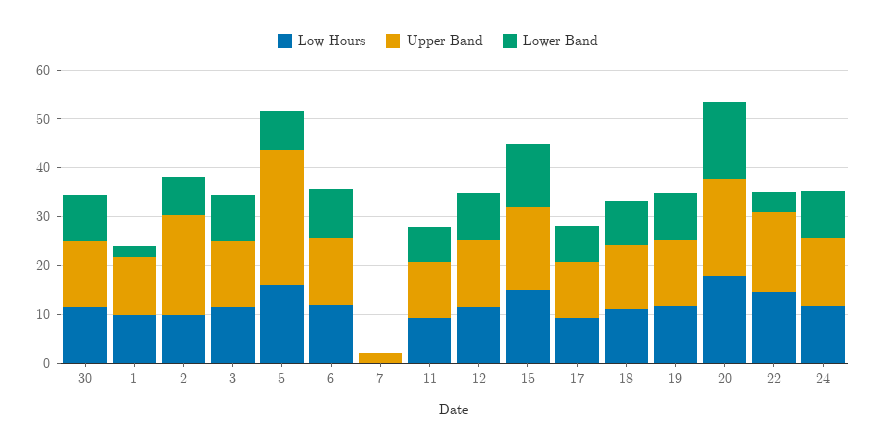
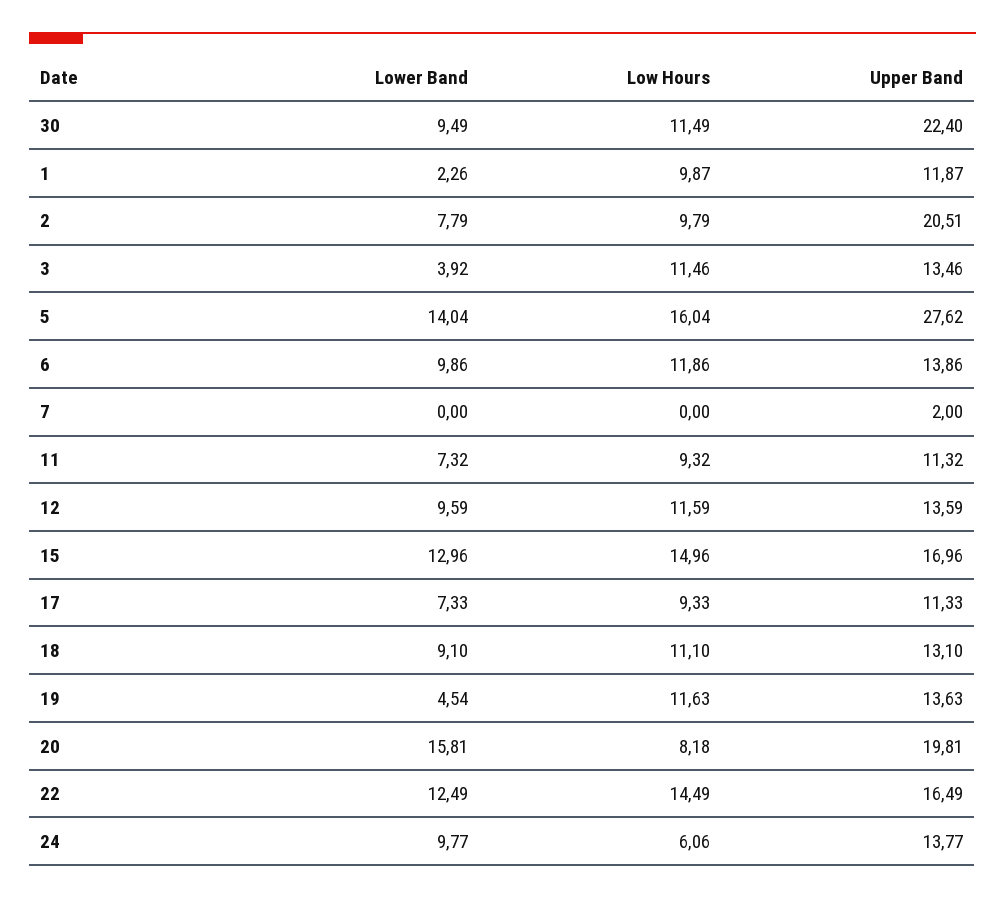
  {
    "Low Hours": {
      "30": 11.49,
      "1": 9.87,
      "2": 9.79,
      "3": 11.46,
      "5": 16.04,
      "6": 11.86,
      "7": 0,
      "11": 9.32,
      "12": 11.59,
      "15": 14.96,
      "17": 9.33,
      "18": 11.1,
      "19": 11.63,
-     "20": 18,
+     "20": 8.18,
      "22": 14.49,
-     "24": 12
+     "24": 6.06
    },
    "Upper Band": {
-     "30": 14,
+     "30": 22.4,
      "1": 11.87,
      "2": 20.51,
      "3": 13.46,
      "5": 27.62,
      "6": 13.86,
      "7": 2,
      "11": 11.32,
      "12": 13.59,
      "15": 16.96,
      "17": 11.33,
      "18": 13.1,
      "19": 13.63,
      "20": 19.81,
      "22": 16.49,
      "24": 13.77
    },
    "Lower Band": {
      "30": 9.49,
      "1": 2.26,
      "2": 7.79,
-     "3": 10,
+     "3": 3.92,
-     "5": 8,
+     "5": 14.04,
      "6": 9.86,
      "7": 0,
      "11": 7.32,
      "12": 9.59,
      "15": 12.96,
      "17": 7.33,
      "18": 9.1,
-     "19": 10,
+     "19": 4.54,
      "20": 15.81,
-     "22": 4,
+     "22": 12.49,
      "24": 9.77
    }
  }

